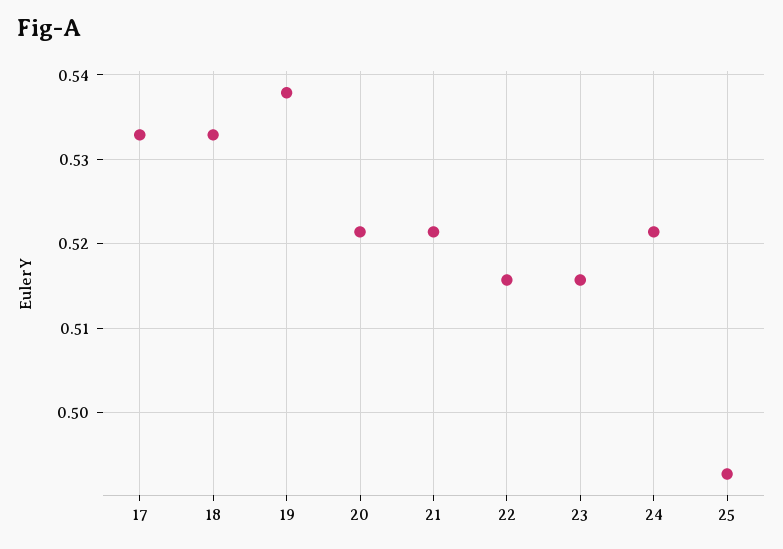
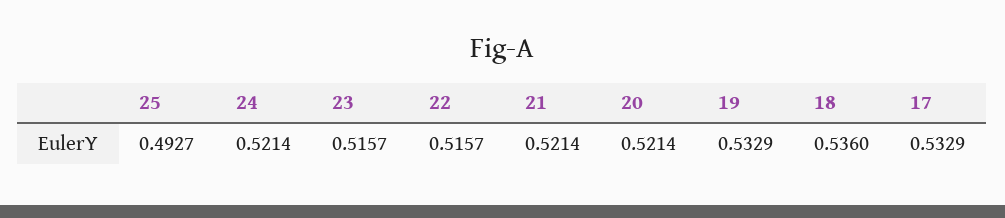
  {
    "17": 0.5329,
-   "18": 0.533,
+   "18": 0.536,
-   "19": 0.538,
+   "19": 0.5329,
    "20": 0.5214,
    "21": 0.5214,
    "22": 0.5157,
    "23": 0.5157,
    "24": 0.5214,
    "25": 0.4927
  }

